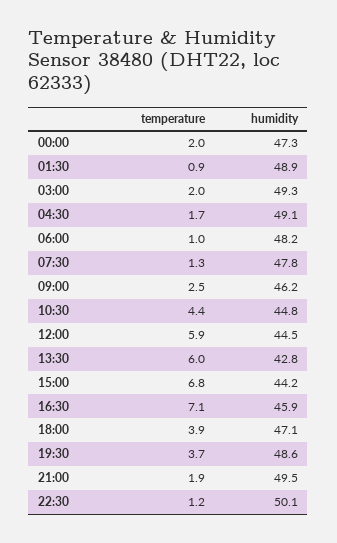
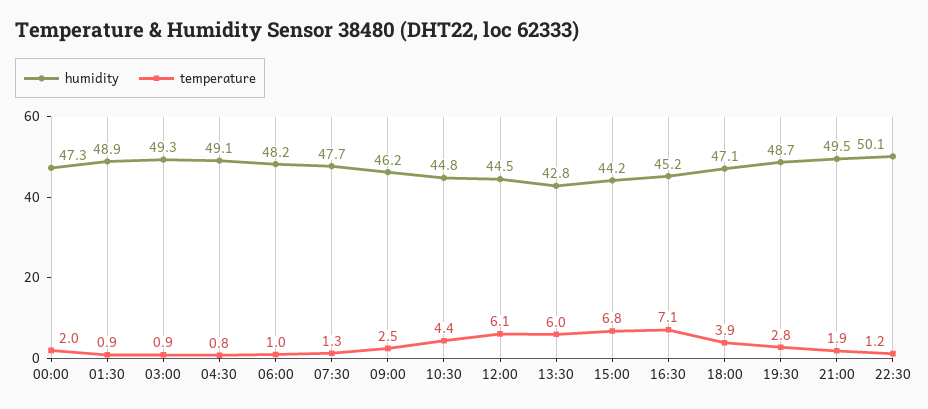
  {
    "temperature": {
      "00:00": 2,
      "01:30": 0.9,
-     "03:00": 2,
+     "03:00": 0.9,
-     "04:30": 1.7,
+     "04:30": 0.8,
      "06:00": 1,
      "07:30": 1.3,
      "09:00": 2.5,
      "10:30": 4.4,
-     "12:00": 5.9,
+     "12:00": 6.1,
      "13:30": 6,
      "15:00": 6.8,
      "16:30": 7.1,
      "18:00": 3.9,
-     "19:30": 3.7,
+     "19:30": 2.8,
      "21:00": 1.9,
      "22:30": 1.2
    },
    "humidity": {
      "00:00": 47.3,
      "01:30": 48.9,
      "03:00": 49.3,
      "04:30": 49.1,
      "06:00": 48.2,
-     "07:30": 47.8,
+     "07:30": 47.7,
      "09:00": 46.2,
      "10:30": 44.8,
      "12:00": 44.5,
      "13:30": 42.8,
      "15:00": 44.2,
-     "16:30": 45.9,
+     "16:30": 45.2,
      "18:00": 47.1,
-     "19:30": 48.6,
+     "19:30": 48.7,
      "21:00": 49.5,
      "22:30": 50.1
    }
  }

